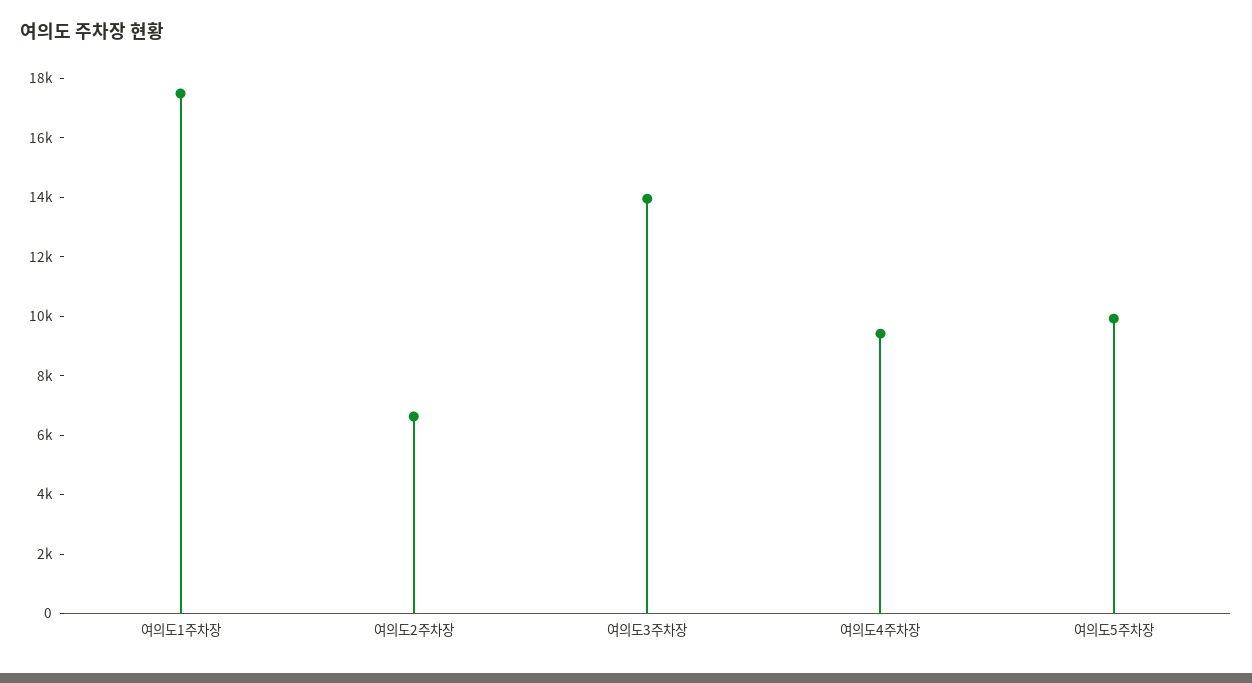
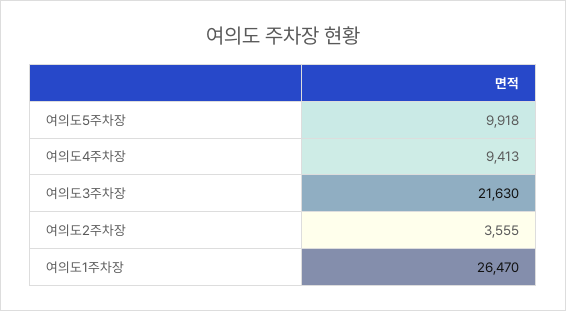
  {
-   "여의도1주차장": 17500,
+   "여의도1주차장": 26470,
-   "여의도2주차장": 6500,
+   "여의도2주차장": 3555,
-   "여의도3주차장": 14000,
+   "여의도3주차장": 21630,
    "여의도4주차장": 9413,
    "여의도5주차장": 9918
  }

